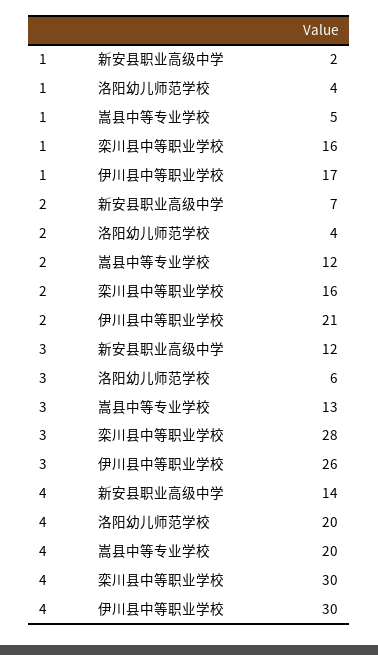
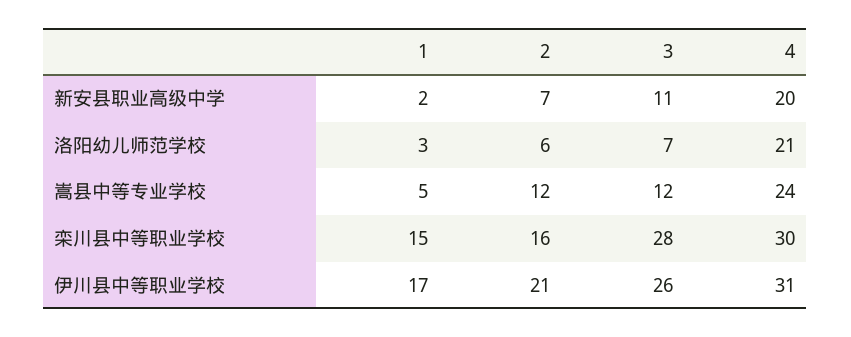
  {
    "1": {
      "新安县职业高级中学": 2,
-     "洛阳幼儿师范学校": 4,
+     "洛阳幼儿师范学校": 3,
      "嵩县中等专业学校": 5,
-     "栾川县中等职业学校": 16,
+     "栾川县中等职业学校": 15,
      "伊川县中等职业学校": 17
    },
    "2": {
      "新安县职业高级中学": 7,
-     "洛阳幼儿师范学校": 4,
+     "洛阳幼儿师范学校": 6,
      "嵩县中等专业学校": 12,
      "栾川县中等职业学校": 16,
      "伊川县中等职业学校": 21
    },
    "3": {
-     "新安县职业高级中学": 12,
+     "新安县职业高级中学": 11,
-     "洛阳幼儿师范学校": 6,
+     "洛阳幼儿师范学校": 7,
-     "嵩县中等专业学校": 13,
+     "嵩县中等专业学校": 12,
      "栾川县中等职业学校": 28,
      "伊川县中等职业学校": 26
    },
    "4": {
-     "新安县职业高级中学": 14,
+     "新安县职业高级中学": 20,
-     "洛阳幼儿师范学校": 20,
+     "洛阳幼儿师范学校": 21,
-     "嵩县中等专业学校": 20,
+     "嵩县中等专业学校": 24,
      "栾川县中等职业学校": 30,
-     "伊川县中等职业学校": 30
+     "伊川县中等职业学校": 31
    }
  }

